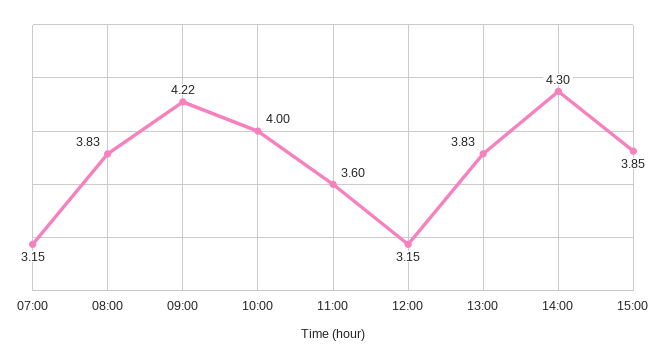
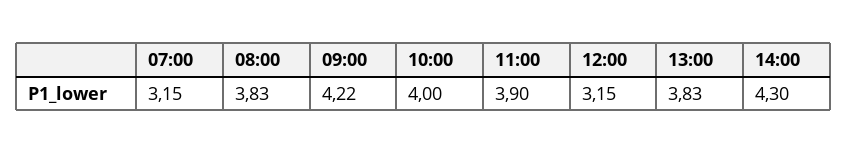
  {
    "07:00": 3.15,
    "08:00": 3.83,
    "09:00": 4.22,
    "10:00": 4,
-   "11:00": 3.6,
+   "11:00": 3.9,
    "12:00": 3.15,
    "13:00": 3.83,
-   "14:00": 4.3,
+   "14:00": 4.3
-   "15:00": 3.85
  }

